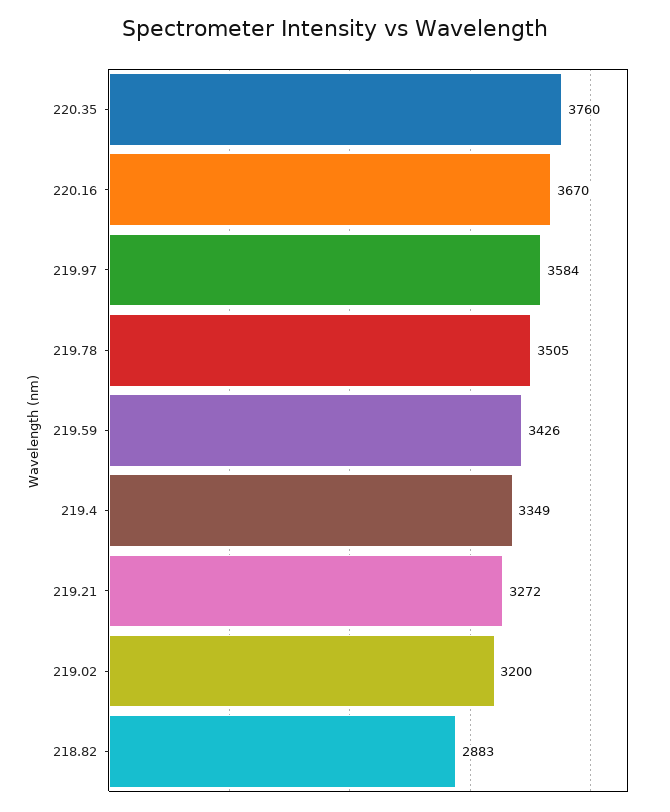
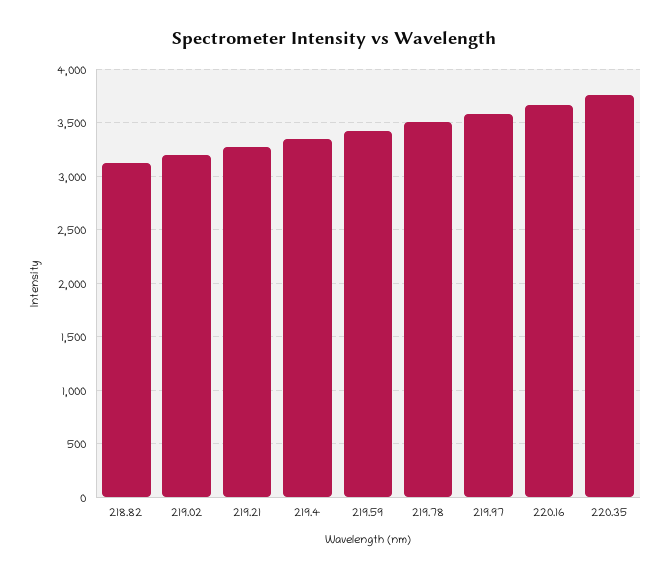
  {
    "220.35": 3760,
    "220.16": 3670,
    "219.97": 3584,
    "219.78": 3505,
    "219.59": 3426,
    "219.4": 3349,
    "219.21": 3272,
    "219.02": 3200,
-   "218.82": 2883
+   "218.82": 3100
  }

